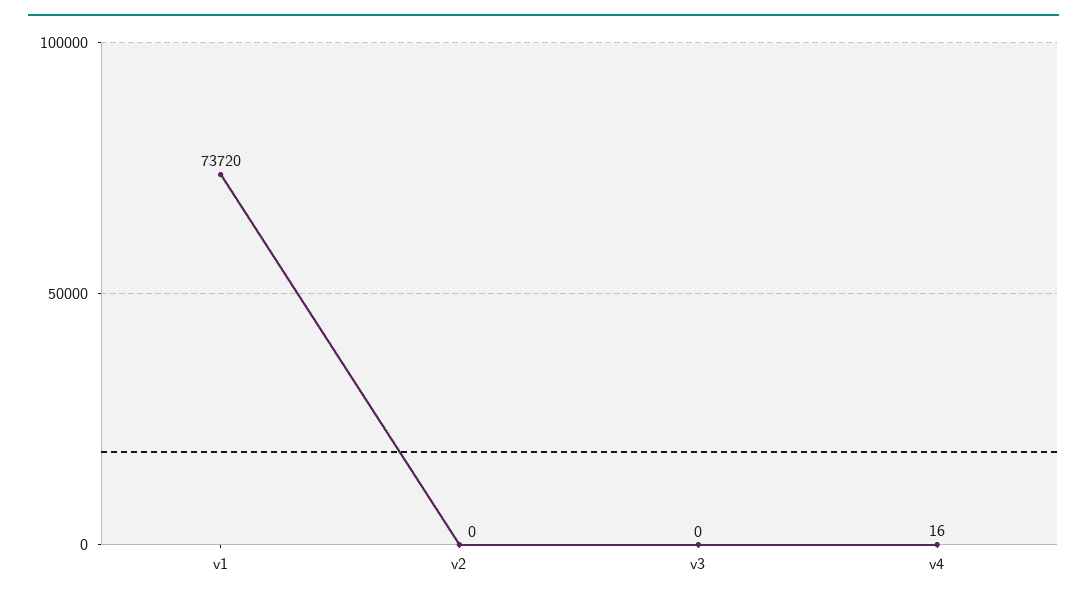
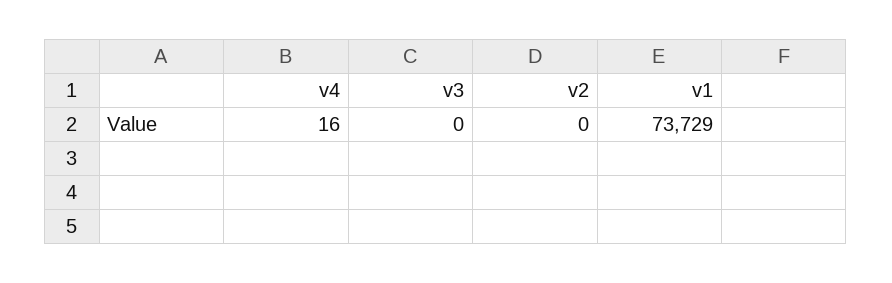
  {
-   "v1": 73720,
+   "v1": 73729,
    "v2": 0,
    "v3": 0,
    "v4": 16
  }

